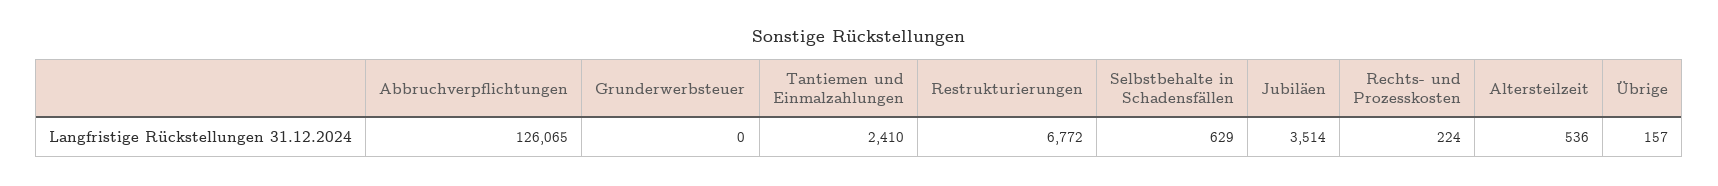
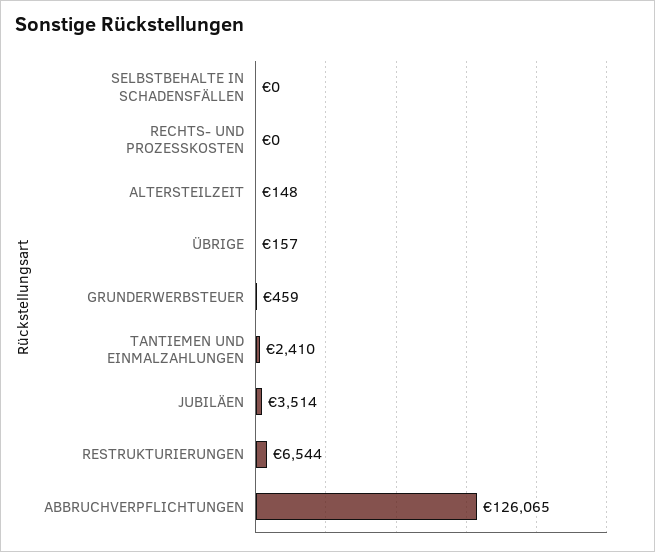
  {
    "Abbruchverpflichtungen": 126065,
-   "Grunderwerbsteuer": 0,
+   "Grunderwerbsteuer": 459,
    "Tantiemen und Einmalzahlungen": 2410,
-   "Restrukturierungen": 6772,
+   "Restrukturierungen": 6544,
-   "Selbstbehalte in Schadensfällen": 629,
+   "Selbstbehalte in Schadensfällen": 0,
    "Jubiläen": 3514,
-   "Rechts- und Prozesskosten": 224,
+   "Rechts- und Prozesskosten": 0,
-   "Altersteilzeit": 536,
+   "Altersteilzeit": 148,
    "Übrige": 157
  }

